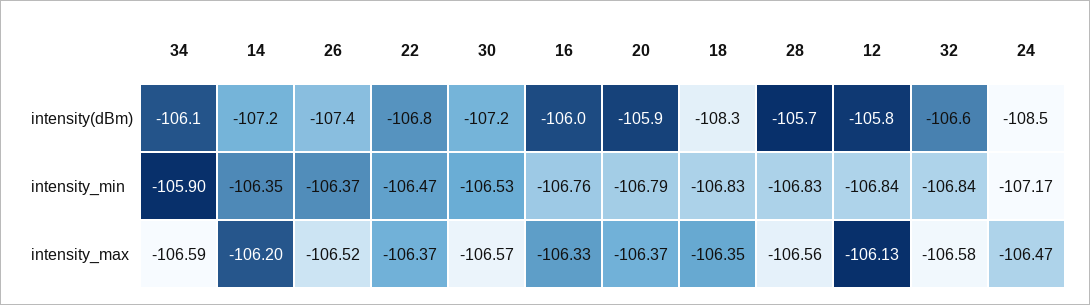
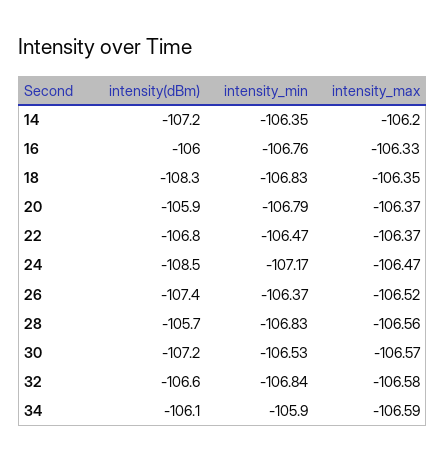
  {
    "34": {
      "intensity(dBm)": -106.1,
      "intensity_min": -105.9,
      "intensity_max": -106.59
    },
    "14": {
      "intensity(dBm)": -107.2,
      "intensity_min": -106.35,
      "intensity_max": -106.2
    },
    "26": {
      "intensity(dBm)": -107.4,
      "intensity_min": -106.37,
      "intensity_max": -106.52
    },
    "22": {
      "intensity(dBm)": -106.8,
      "intensity_min": -106.47,
      "intensity_max": -106.37
    },
    "30": {
      "intensity(dBm)": -107.2,
      "intensity_min": -106.53,
      "intensity_max": -106.57
    },
    "16": {
      "intensity(dBm)": -106,
      "intensity_min": -106.76,
      "intensity_max": -106.33
    },
    "20": {
      "intensity(dBm)": -105.9,
      "intensity_min": -106.79,
      "intensity_max": -106.37
    },
    "18": {
      "intensity(dBm)": -108.3,
      "intensity_min": -106.83,
      "intensity_max": -106.35
    },
    "28": {
      "intensity(dBm)": -105.7,
      "intensity_min": -106.83,
      "intensity_max": -106.56
    },
-   "12": {
-     "intensity(dBm)": -105.8,
-     "intensity_min": -106.84,
-     "intensity_max": -106.13
-   },
    "32": {
      "intensity(dBm)": -106.6,
      "intensity_min": -106.84,
      "intensity_max": -106.58
    },
    "24": {
      "intensity(dBm)": -108.5,
      "intensity_min": -107.17,
      "intensity_max": -106.47
    }
  }

